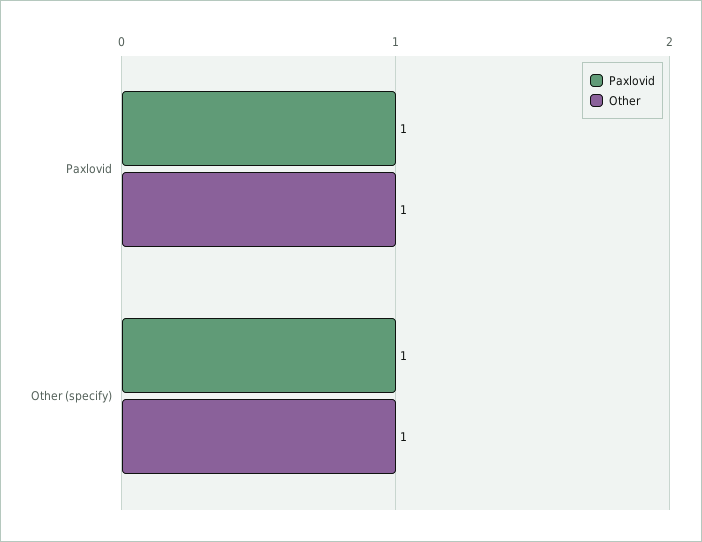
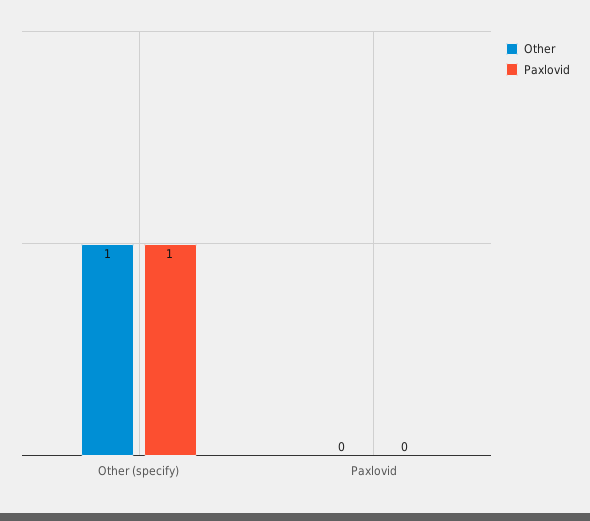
  {
    "Paxlovid": {
-     "Paxlovid": 1,
+     "Paxlovid": 0,
      "Other (specify)": 1
    },
    "Other": {
-     "Paxlovid": 1,
+     "Paxlovid": 0,
      "Other (specify)": 1
    }
  }

